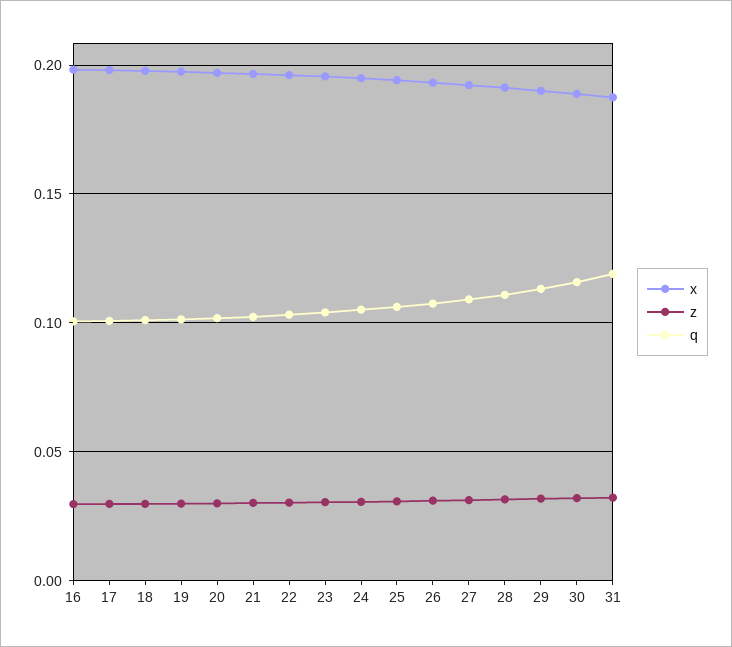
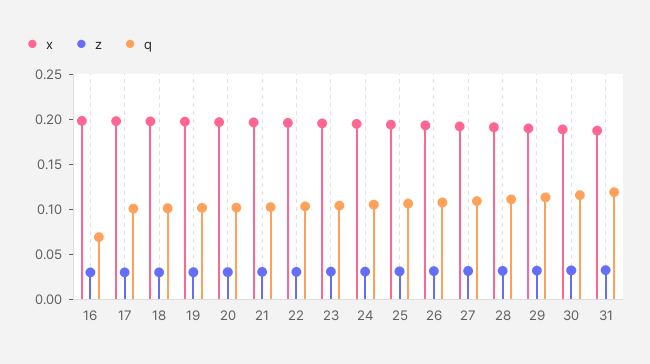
  {
    "x": {
      "16": 0.2,
      "17": 0.2,
      "18": 0.2,
      "19": 0.195,
      "20": 0.195,
      "21": 0.195,
      "22": 0.195,
      "23": 0.195,
      "24": 0.195,
      "25": 0.195,
      "26": 0.195,
      "27": 0.19,
      "28": 0.19,
      "29": 0.19,
      "30": 0.19,
      "31": 0.19
    },
    "z": {
      "16": 0.03,
      "17": 0.03,
      "18": 0.03,
      "19": 0.03,
      "20": 0.03,
      "21": 0.03,
      "22": 0.03,
      "23": 0.03,
      "24": 0.03,
      "25": 0.03,
      "26": 0.03,
      "27": 0.03,
      "28": 0.03,
      "29": 0.03,
      "30": 0.03,
      "31": 0.03
    },
    "q": {
-     "16": 0.1,
+     "16": 0.07,
      "17": 0.1,
      "18": 0.1,
      "19": 0.1,
      "20": 0.1,
      "21": 0.1,
      "22": 0.105,
      "23": 0.105,
      "24": 0.105,
      "25": 0.105,
      "26": 0.11,
      "27": 0.11,
      "28": 0.11,
      "29": 0.115,
      "30": 0.115,
      "31": 0.12
    }
  }

